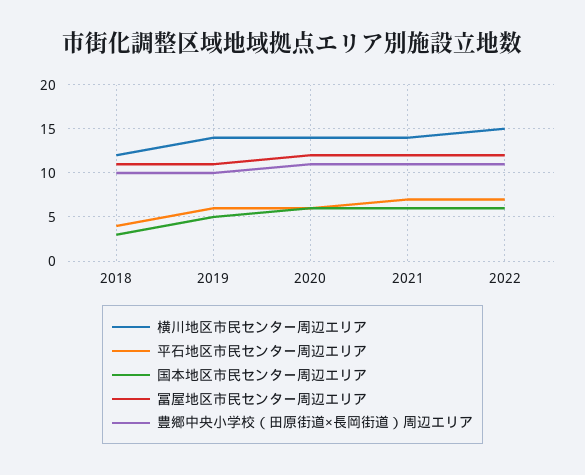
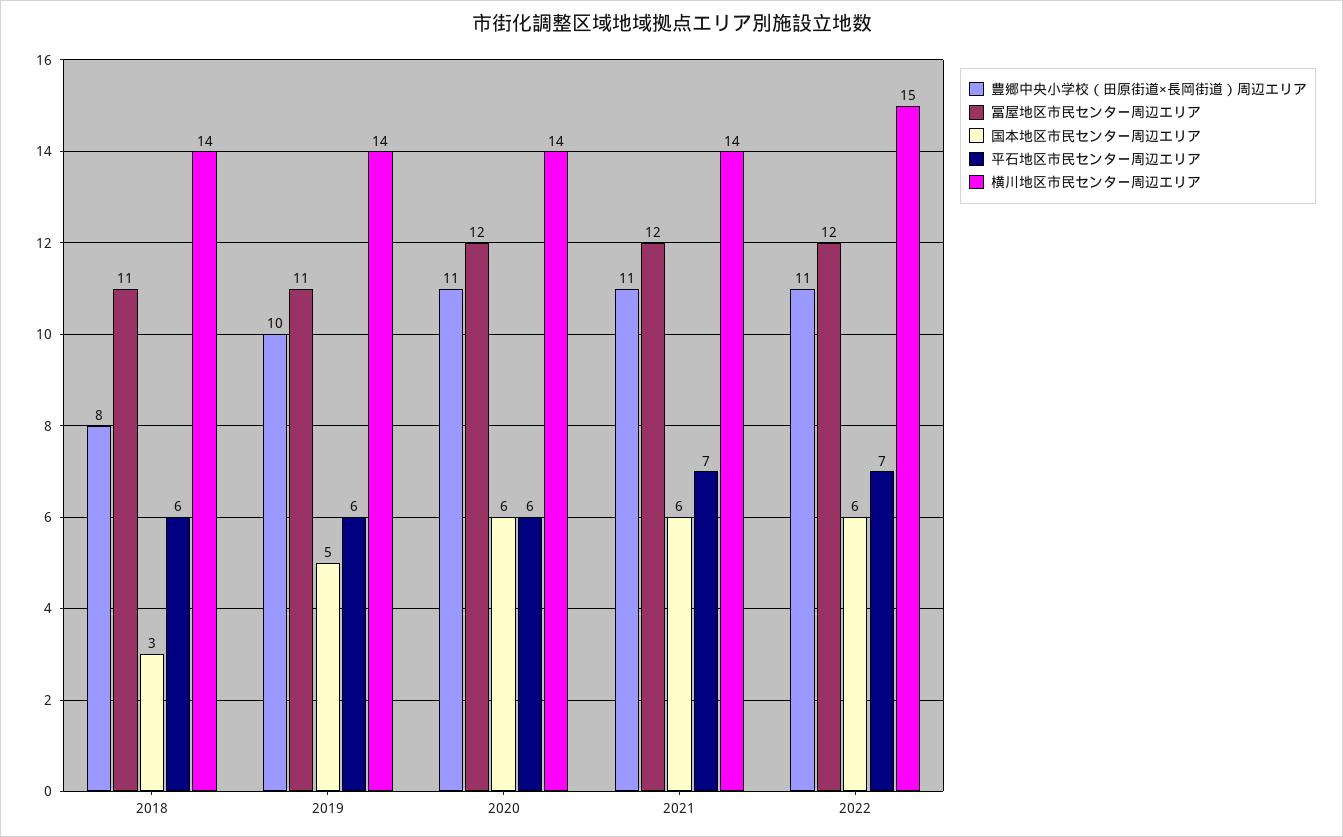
  {
    "横川地区市民センター周辺エリア": {
-     "2018": 12,
+     "2018": 14,
      "2019": 14,
      "2020": 14,
      "2021": 14,
      "2022": 15
    },
    "平石地区市民センター周辺エリア": {
-     "2018": 4,
+     "2018": 6,
      "2019": 6,
      "2020": 6,
      "2021": 7,
      "2022": 7
    },
    "国本地区市民センター周辺エリア": {
      "2018": 3,
      "2019": 5,
      "2020": 6,
      "2021": 6,
      "2022": 6
    },
    "冨屋地区市民センター周辺エリア": {
      "2018": 11,
      "2019": 11,
      "2020": 12,
      "2021": 12,
      "2022": 12
    },
    "豊郷中央小学校（田原街道×長岡街道）周辺エリア": {
-     "2018": 10,
+     "2018": 8,
      "2019": 10,
      "2020": 11,
      "2021": 11,
      "2022": 11
    }
  }

